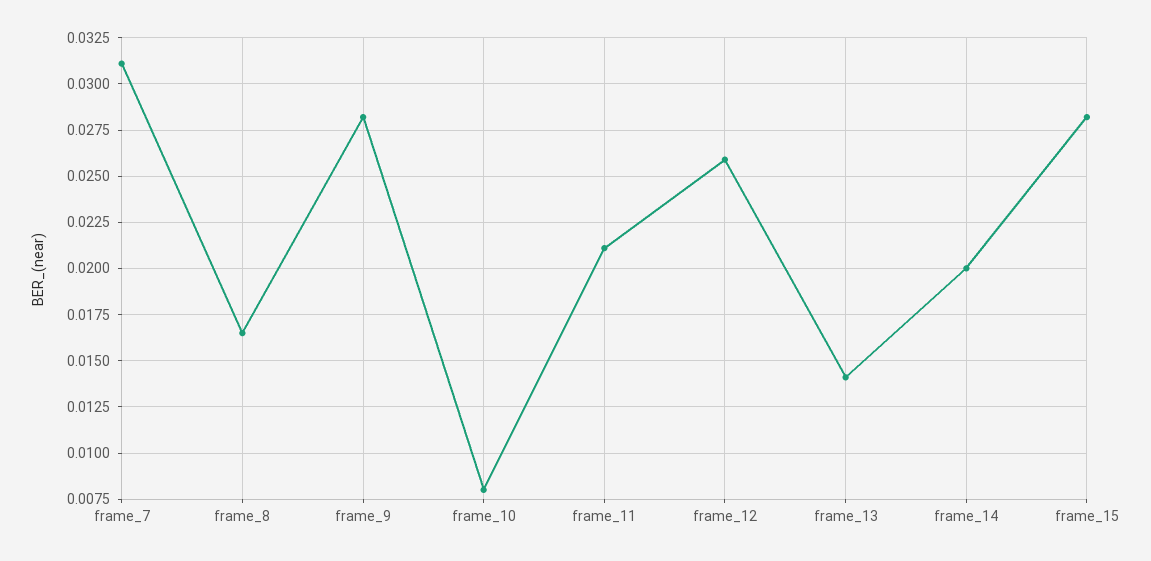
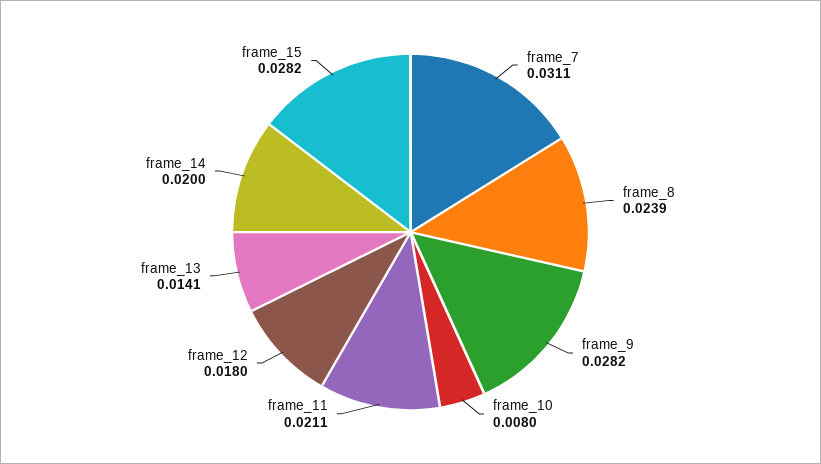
  {
    "frame_7": 0.0311,
-   "frame_8": 0.0165,
+   "frame_8": 0.0239,
    "frame_9": 0.0282,
    "frame_10": 0.008,
    "frame_11": 0.0211,
-   "frame_12": 0.026,
+   "frame_12": 0.018,
    "frame_13": 0.0141,
    "frame_14": 0.02,
    "frame_15": 0.0282
  }

